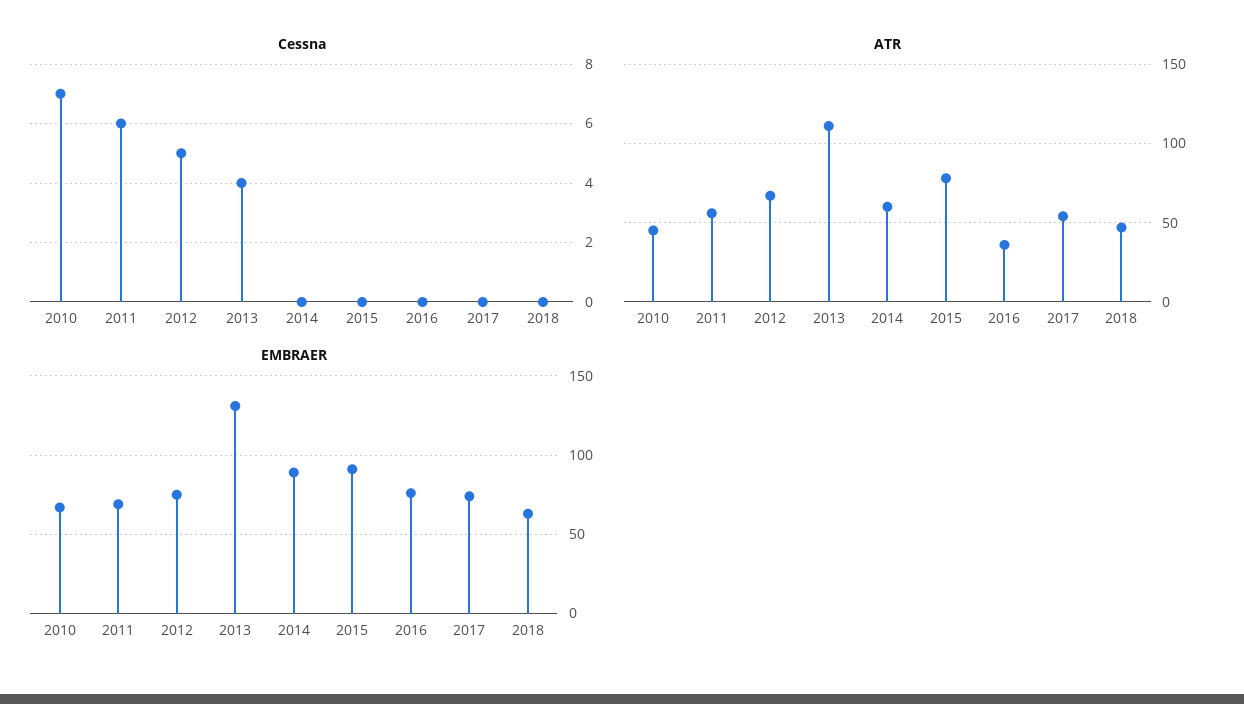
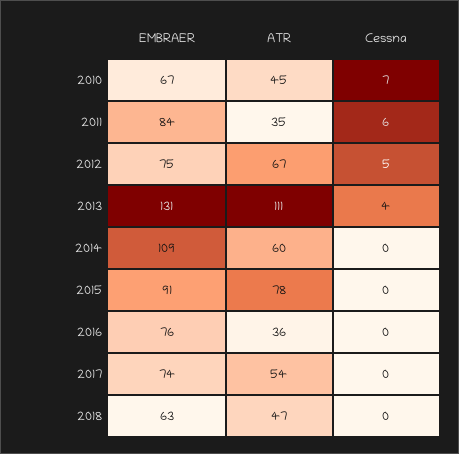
  {
    "Cessna": {
      "2010": 7,
      "2011": 6,
      "2012": 5,
      "2013": 4,
      "2014": 0,
      "2015": 0,
      "2016": 0,
      "2017": 0,
      "2018": 0
    },
    "ATR": {
      "2010": 45,
-     "2011": 55,
+     "2011": 35,
      "2012": 67,
      "2013": 111,
      "2014": 60,
      "2015": 78,
      "2016": 36,
      "2017": 54,
      "2018": 47
    },
    "EMBRAER": {
      "2010": 67,
-     "2011": 70,
+     "2011": 84,
      "2012": 75,
      "2013": 131,
-     "2014": 90,
+     "2014": 109,
      "2015": 91,
      "2016": 76,
      "2017": 74,
      "2018": 63
    }
  }

